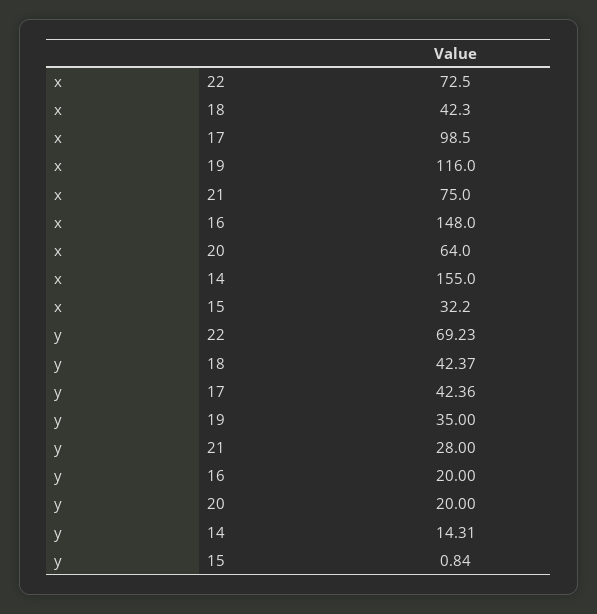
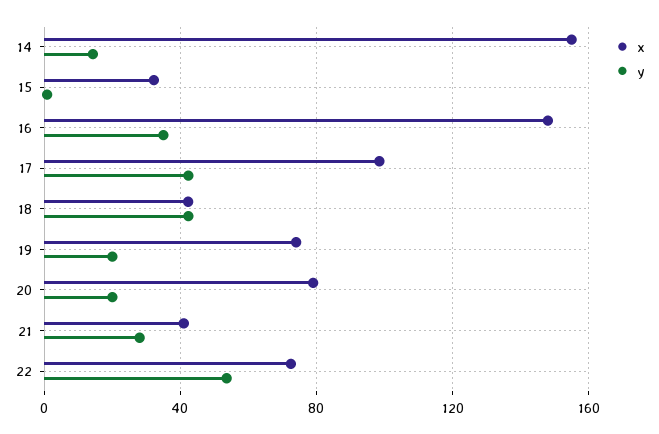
  {
    "x": {
      "22": 72.5,
      "18": 42.3,
      "17": 98.5,
-     "19": 116,
+     "19": 75,
-     "21": 75,
+     "21": 40,
      "16": 148,
-     "20": 64,
+     "20": 80,
      "14": 155,
      "15": 32.2
    },
    "y": {
-     "22": 69.23,
+     "22": 55,
      "18": 42.37,
      "17": 42.36,
-     "19": 35,
+     "19": 20,
      "21": 28,
-     "16": 20,
+     "16": 35,
      "20": 20,
      "14": 14.31,
      "15": 0.84
    }
  }

